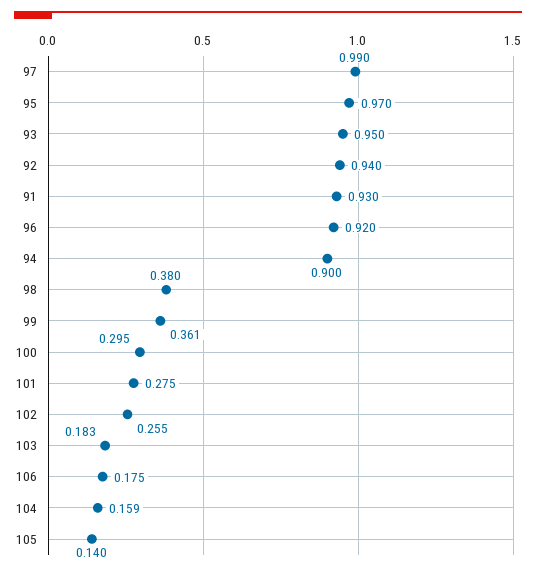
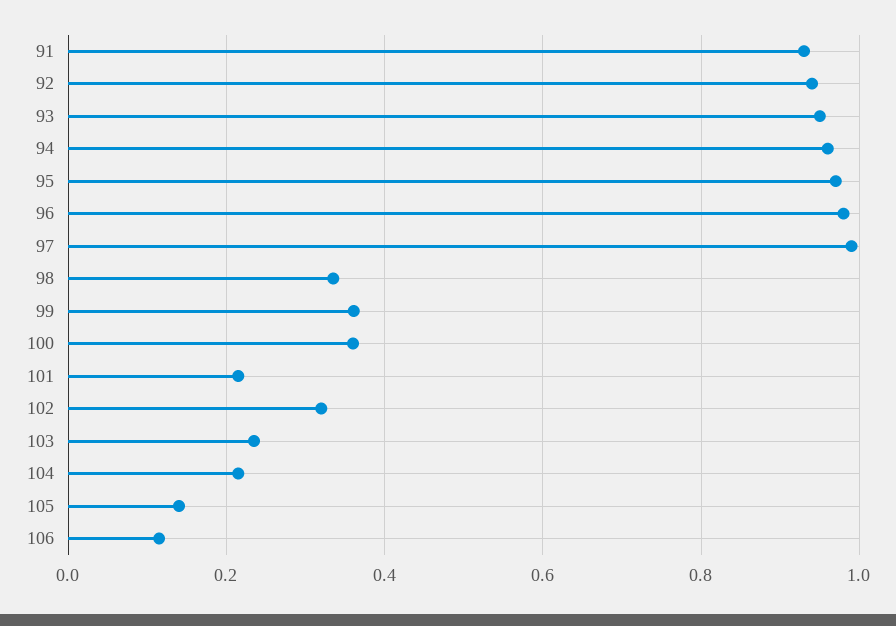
  {
    "97": 0.99,
    "95": 0.97,
    "93": 0.95,
    "92": 0.94,
    "91": 0.93,
-   "96": 0.92,
+   "96": 0.98,
-   "94": 0.9,
+   "94": 0.96,
-   "98": 0.38,
+   "98": 0.34,
    "99": 0.361,
-   "100": 0.295,
+   "100": 0.36,
-   "101": 0.275,
+   "101": 0.22,
-   "102": 0.255,
+   "102": 0.32,
-   "103": 0.183,
+   "103": 0.24,
-   "106": 0.175,
+   "106": 0.12,
-   "104": 0.159,
+   "104": 0.22,
    "105": 0.14
  }

